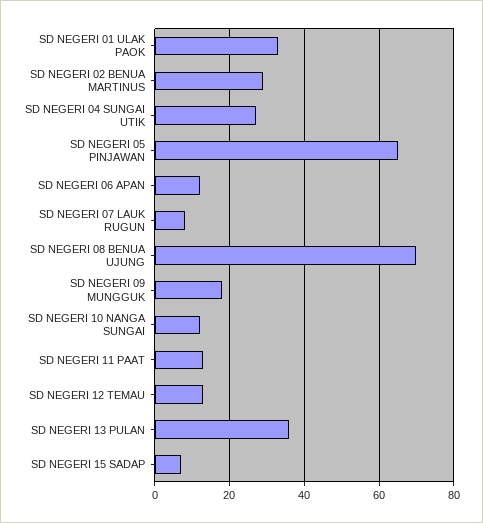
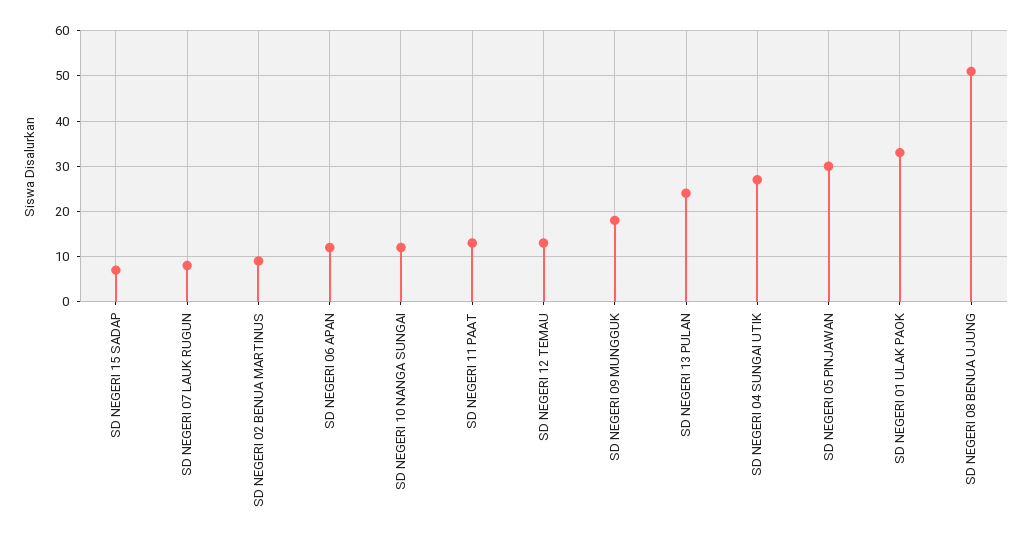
  {
    "SD NEGERI 01 ULAK PAOK": 35,
-   "SD NEGERI 02 BENUA MARTINUS": 30,
+   "SD NEGERI 02 BENUA MARTINUS": 10,
    "SD NEGERI 04 SUNGAI UTIK": 25,
-   "SD NEGERI 05 PINJAWAN": 65,
+   "SD NEGERI 05 PINJAWAN": 30,
    "SD NEGERI 06 APAN": 10,
    "SD NEGERI 07 LAUK RUGUN": 10,
-   "SD NEGERI 08 BENUA UJUNG": 70,
+   "SD NEGERI 08 BENUA UJUNG": 50,
    "SD NEGERI 09 MUNGGUK": 20,
    "SD NEGERI 10 NANGA SUNGAI": 10,
    "SD NEGERI 11 PAAT": 15,
    "SD NEGERI 12 TEMAU": 15,
-   "SD NEGERI 13 PULAN": 35,
+   "SD NEGERI 13 PULAN": 25,
    "SD NEGERI 15 SADAP": 5
  }

